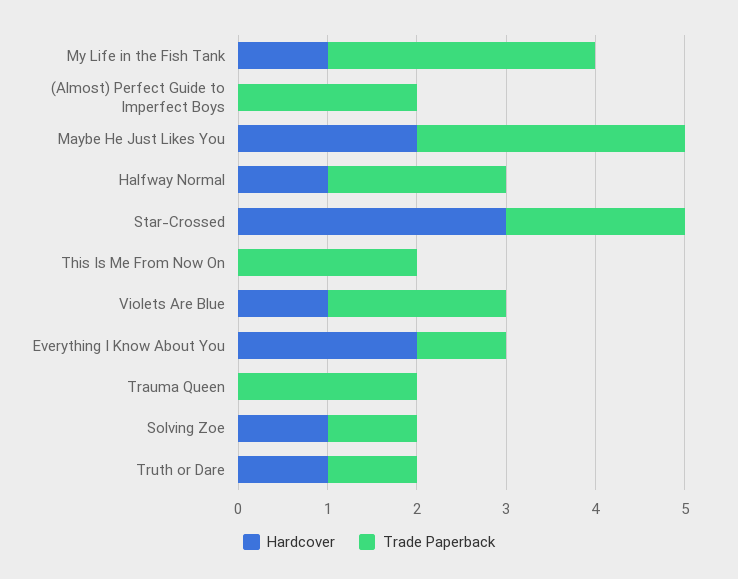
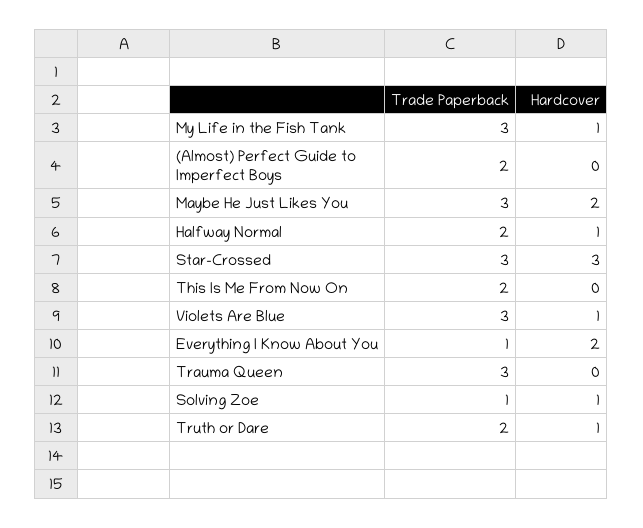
  {
    "Hardcover": {
      "My Life in the Fish Tank": 1,
      "(Almost) Perfect Guide to Imperfect Boys": 0,
      "Maybe He Just Likes You": 2,
      "Halfway Normal": 1,
      "Star-Crossed": 3,
      "This Is Me From Now On": 0,
      "Violets Are Blue": 1,
      "Everything I Know About You": 2,
      "Trauma Queen": 0,
      "Solving Zoe": 1,
      "Truth or Dare": 1
    },
    "Trade Paperback": {
      "My Life in the Fish Tank": 3,
      "(Almost) Perfect Guide to Imperfect Boys": 2,
      "Maybe He Just Likes You": 3,
      "Halfway Normal": 2,
-     "Star-Crossed": 2,
+     "Star-Crossed": 3,
      "This Is Me From Now On": 2,
-     "Violets Are Blue": 2,
+     "Violets Are Blue": 3,
      "Everything I Know About You": 1,
-     "Trauma Queen": 2,
+     "Trauma Queen": 3,
      "Solving Zoe": 1,
-     "Truth or Dare": 1
+     "Truth or Dare": 2
    }
  }

